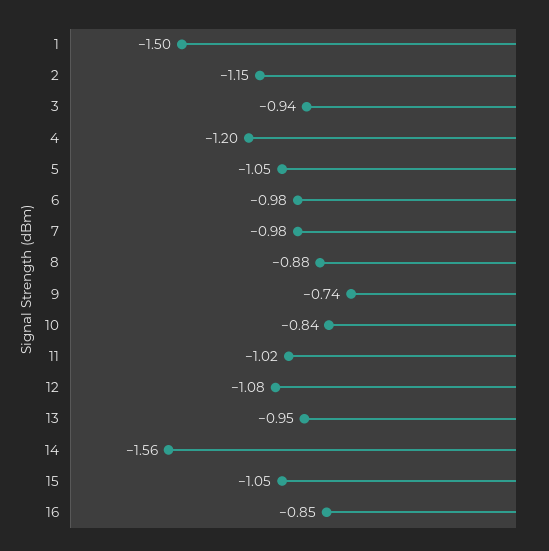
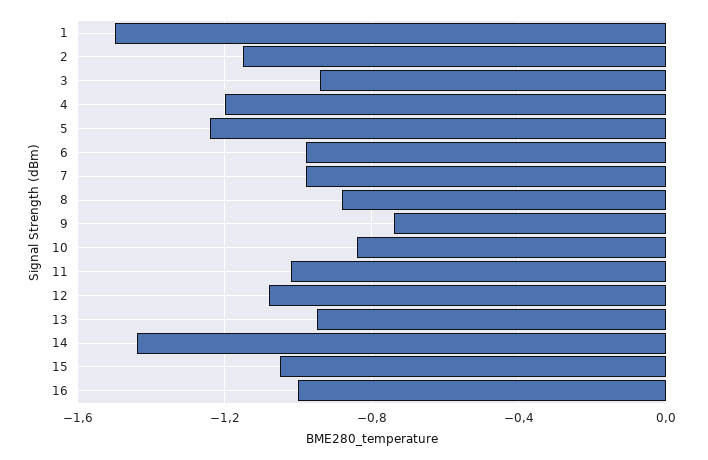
  {
    "1": -1.5,
    "2": -1.15,
    "3": -0.94,
    "4": -1.2,
-   "5": -1.05,
+   "5": -1.25,
    "6": -0.98,
    "7": -0.98,
    "8": -0.88,
    "9": -0.74,
    "10": -0.84,
    "11": -1.02,
    "12": -1.08,
    "13": -0.95,
-   "14": -1.56,
+   "14": -1.45,
    "15": -1.05,
-   "16": -0.85
+   "16": -1
  }

